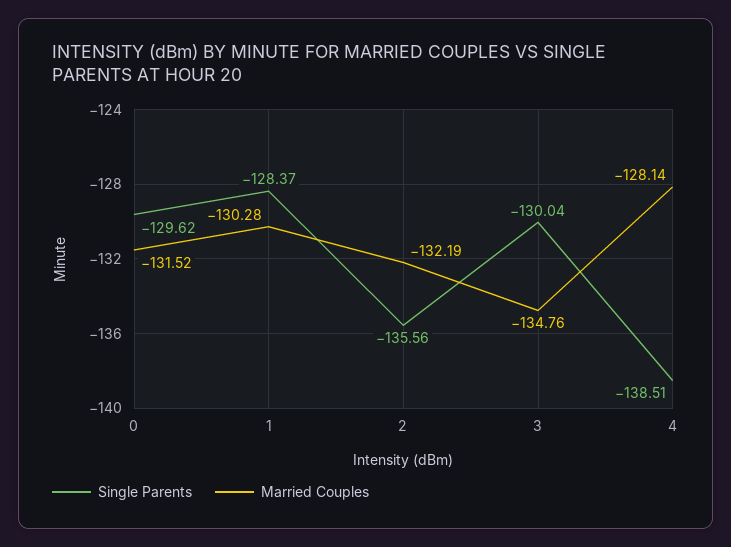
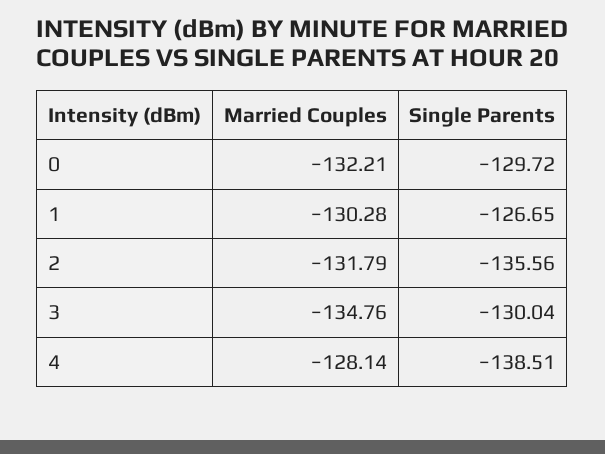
  {
    "Single Parents": {
-     "0": -129.62,
+     "0": -129.72,
-     "1": -128.37,
+     "1": -126.65,
      "2": -135.56,
      "3": -130.04,
      "4": -138.51
    },
    "Married Couples": {
-     "0": -131.52,
+     "0": -132.21,
      "1": -130.28,
-     "2": -132.19,
+     "2": -131.79,
      "3": -134.76,
      "4": -128.14
    }
  }

